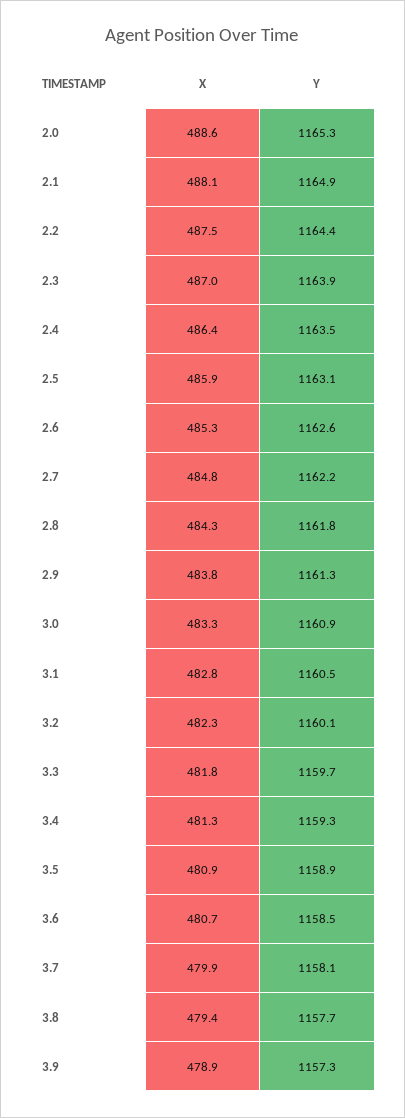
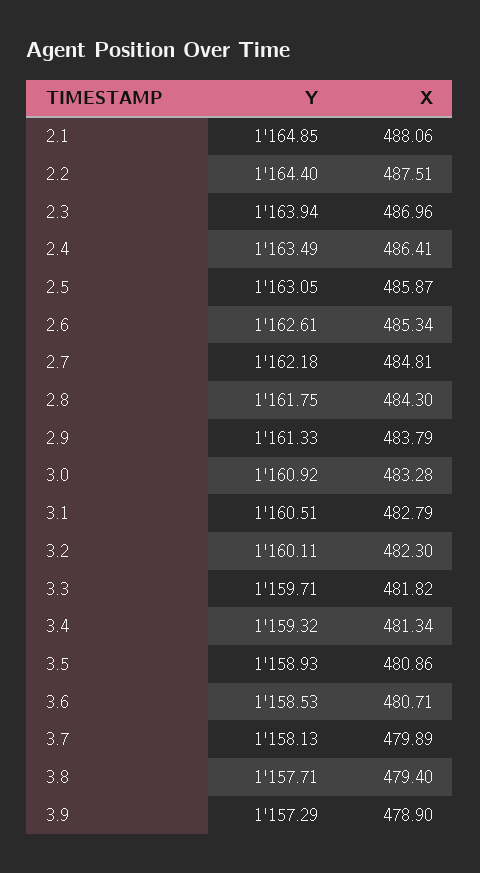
  {
    "X": {
-     "2.0": 488.6,
      "2.1": 488.06,
      "2.2": 487.51,
      "2.3": 486.96,
      "2.4": 486.41,
      "2.5": 485.87,
      "2.6": 485.34,
      "2.7": 484.81,
      "2.8": 484.3,
      "2.9": 483.79,
      "3.0": 483.28,
      "3.1": 482.79,
      "3.2": 482.3,
      "3.3": 481.82,
      "3.4": 481.34,
      "3.5": 480.86,
      "3.6": 480.71,
      "3.7": 479.89,
      "3.8": 479.4,
      "3.9": 478.9
    },
    "Y": {
-     "2.0": 1165.3,
      "2.1": 1164.85,
      "2.2": 1164.4,
      "2.3": 1163.94,
      "2.4": 1163.49,
      "2.5": 1163.05,
      "2.6": 1162.61,
      "2.7": 1162.18,
      "2.8": 1161.75,
      "2.9": 1161.33,
      "3.0": 1160.92,
      "3.1": 1160.51,
      "3.2": 1160.11,
      "3.3": 1159.71,
      "3.4": 1159.32,
      "3.5": 1158.93,
      "3.6": 1158.53,
      "3.7": 1158.13,
      "3.8": 1157.71,
      "3.9": 1157.29
    }
  }

